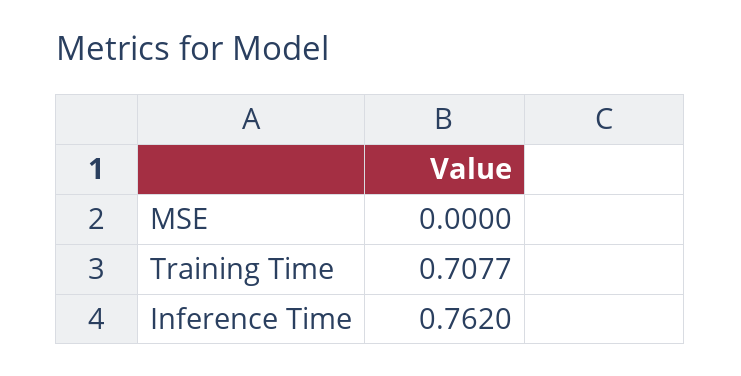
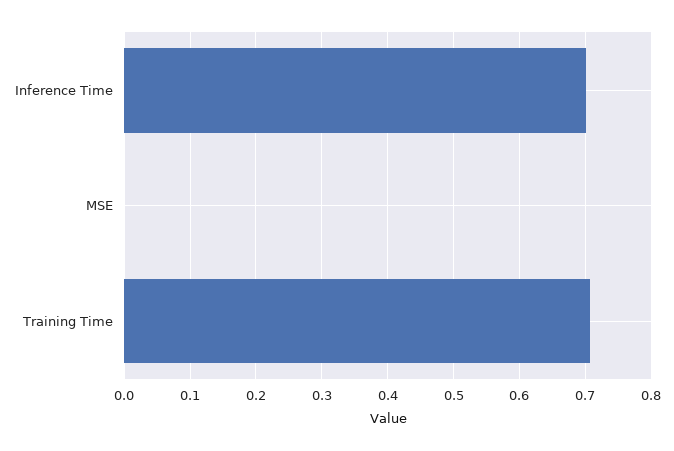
  {
    "MSE": 0,
    "Training Time": 0.7077,
-   "Inference Time": 0.762
+   "Inference Time": 0.7
  }

